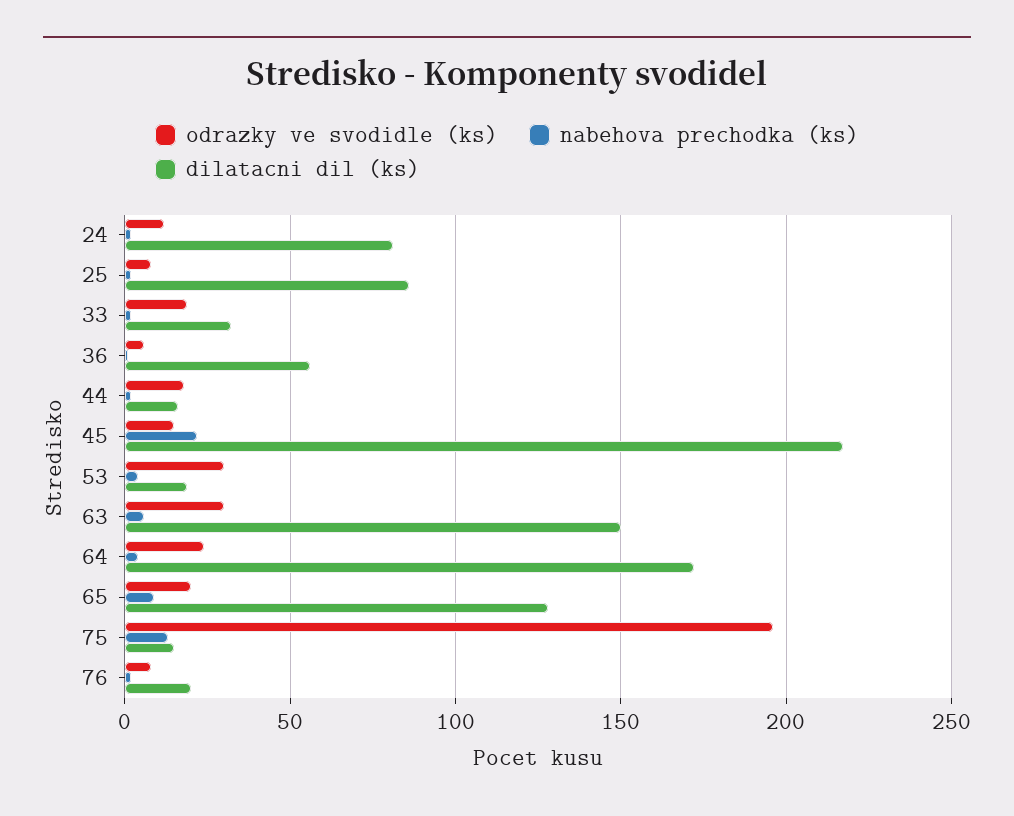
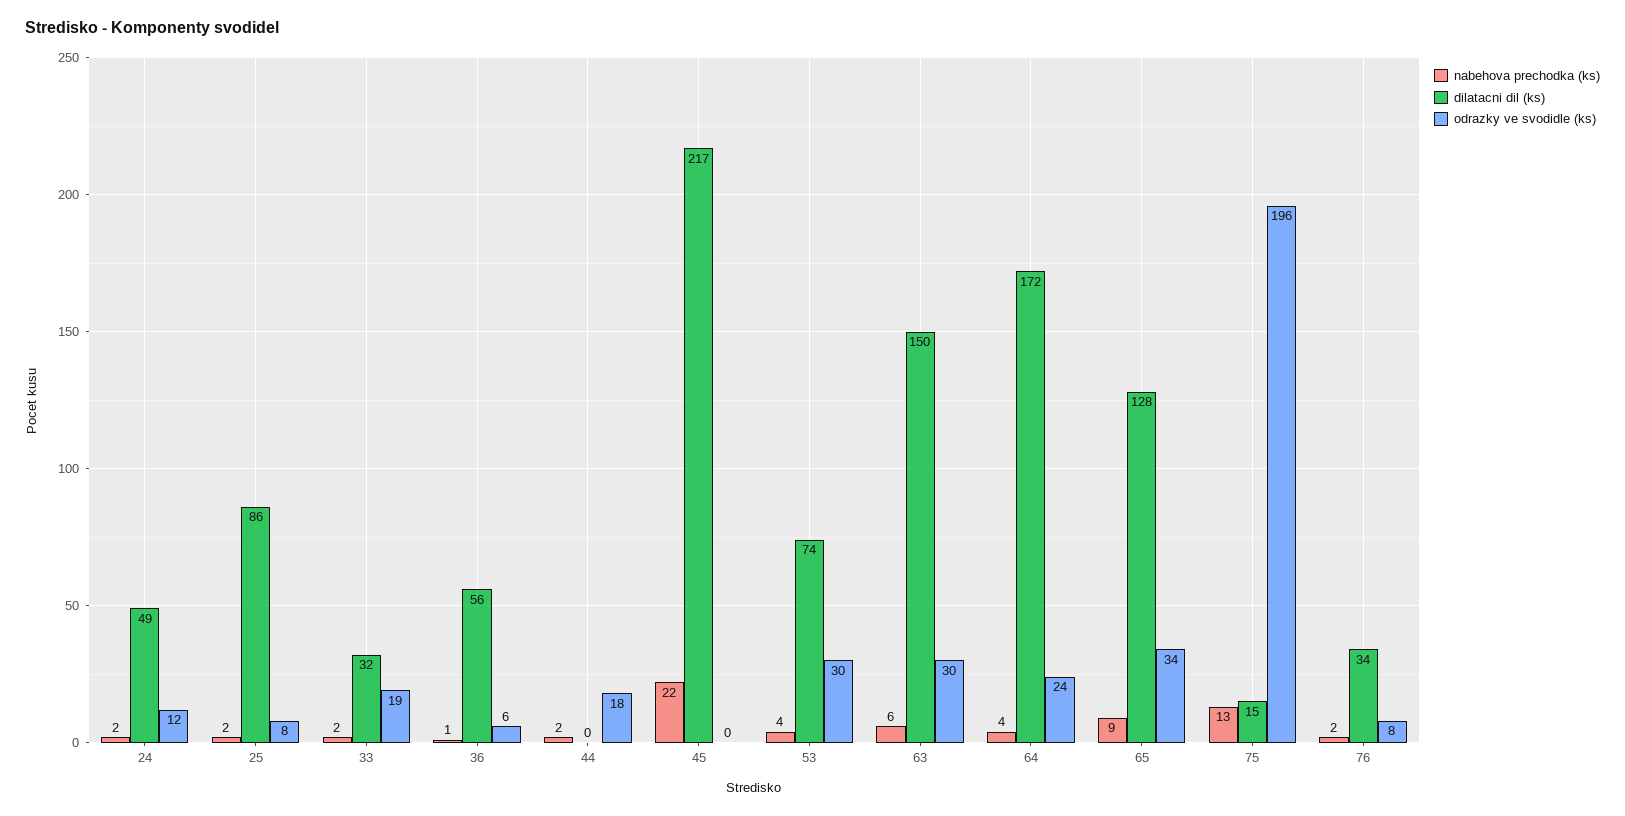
  {
    "odrazky ve svodidle (ks)": {
      "24": 12,
      "25": 8,
      "33": 19,
      "36": 6,
      "44": 18,
-     "45": 15,
+     "45": 0,
      "53": 30,
      "63": 30,
      "64": 24,
-     "65": 20,
+     "65": 34,
      "75": 196,
      "76": 8
    },
    "nabehova prechodka (ks)": {
      "24": 2,
      "25": 2,
      "33": 2,
      "36": 1,
      "44": 2,
      "45": 22,
      "53": 4,
      "63": 6,
      "64": 4,
      "65": 9,
      "75": 13,
      "76": 2
    },
    "dilatacni dil (ks)": {
-     "24": 80,
+     "24": 49,
      "25": 86,
      "33": 32,
      "36": 56,
-     "44": 15,
+     "44": 0,
      "45": 217,
-     "53": 20,
+     "53": 74,
      "63": 150,
      "64": 172,
      "65": 128,
      "75": 15,
-     "76": 20
+     "76": 34
    }
  }

